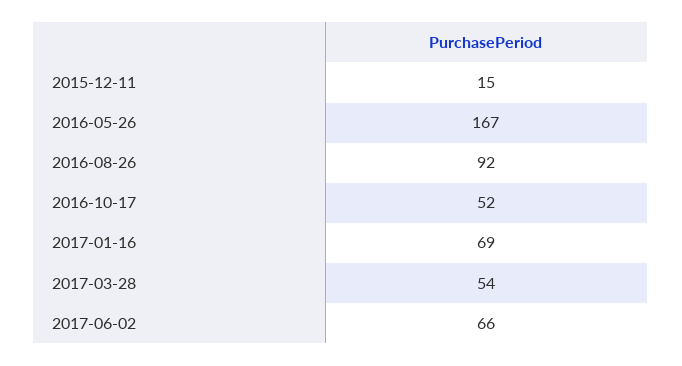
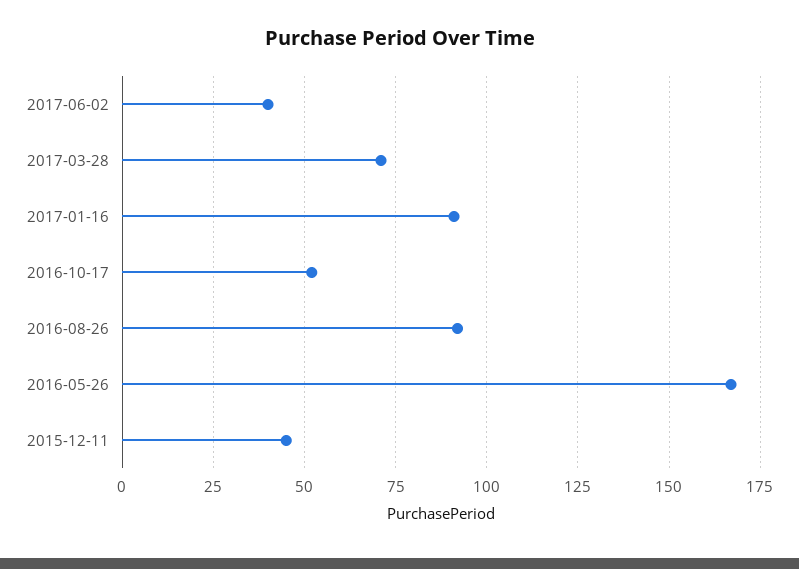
  {
-   "2015-12-11": 15,
+   "2015-12-11": 45,
    "2016-05-26": 167,
    "2016-08-26": 92,
    "2016-10-17": 52,
-   "2017-01-16": 69,
+   "2017-01-16": 90,
-   "2017-03-28": 54,
+   "2017-03-28": 70,
-   "2017-06-02": 66
+   "2017-06-02": 40
  }

